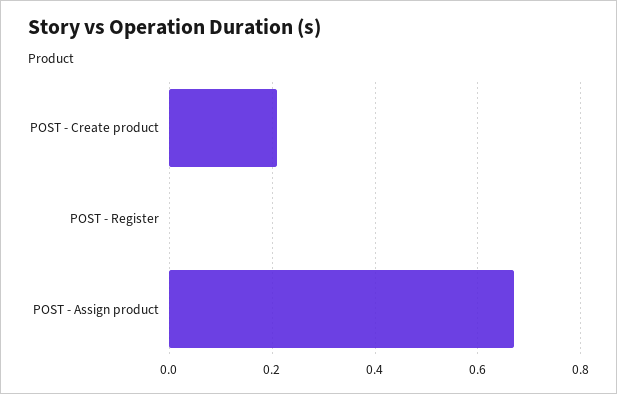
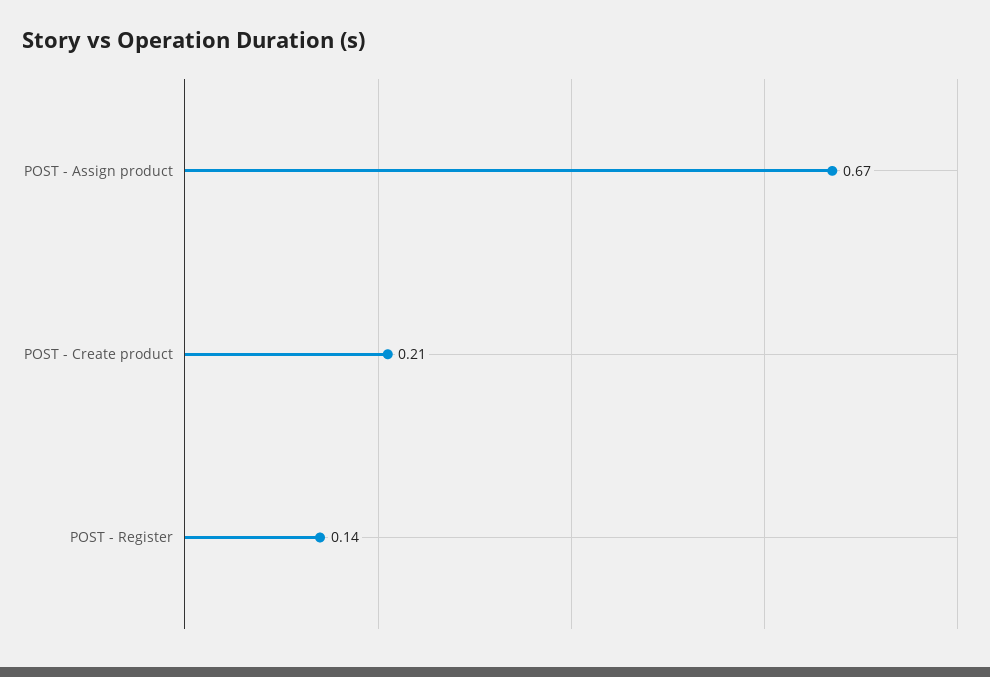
  {
    "POST - Create product": 0.21,
-   "POST - Register": 0,
+   "POST - Register": 0.14,
    "POST - Assign product": 0.67
  }

